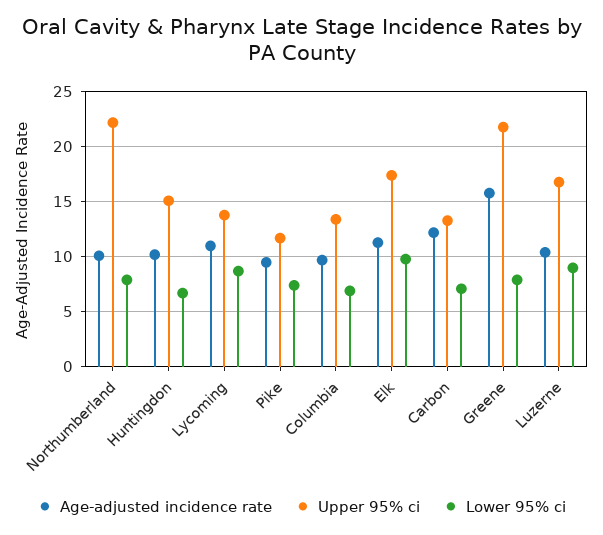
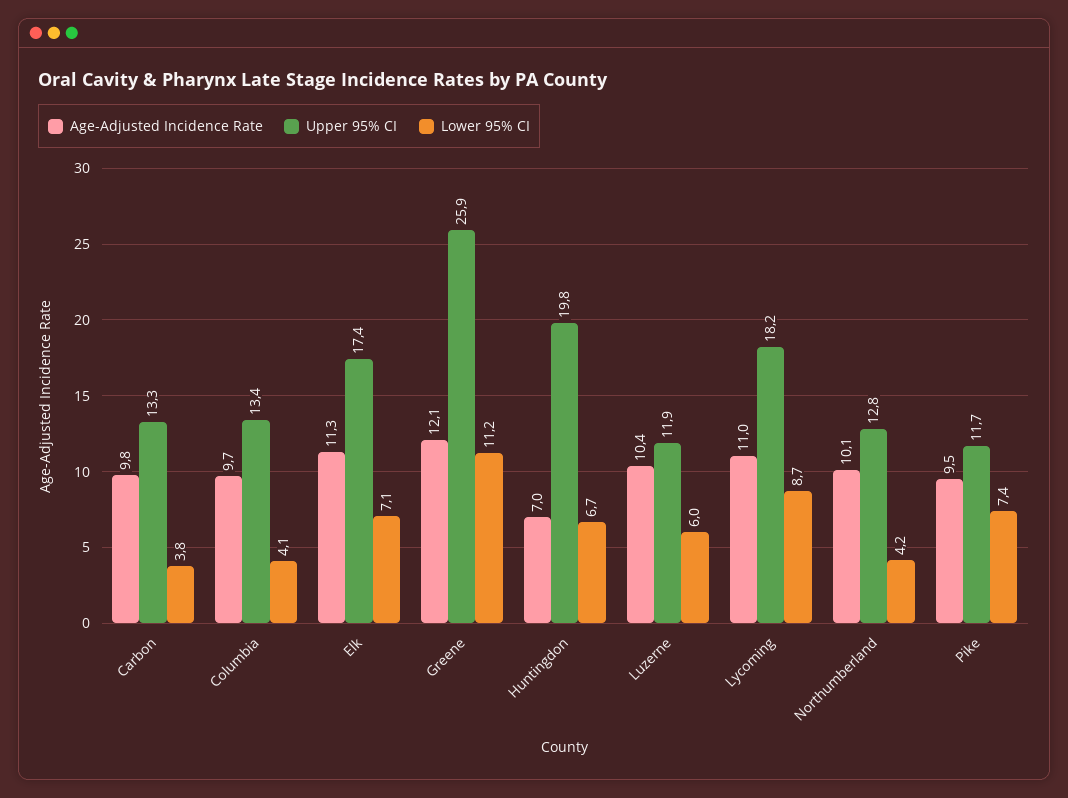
  {
    "Age-adjusted incidence rate": {
      "Northumberland": 10.1,
-     "Huntingdon": 10,
+     "Huntingdon": 7,
      "Lycoming": 11,
      "Pike": 9.5,
      "Columbia": 9.7,
      "Elk": 11.3,
-     "Carbon": 12,
+     "Carbon": 9.8,
-     "Greene": 16,
+     "Greene": 12.1,
      "Luzerne": 10.4
    },
    "Upper 95% ci": {
-     "Northumberland": 22,
+     "Northumberland": 12.8,
-     "Huntingdon": 15,
+     "Huntingdon": 19.8,
-     "Lycoming": 14,
+     "Lycoming": 18.2,
      "Pike": 11.7,
      "Columbia": 13.4,
      "Elk": 17.4,
      "Carbon": 13.3,
-     "Greene": 22,
+     "Greene": 25.9,
-     "Luzerne": 17
+     "Luzerne": 11.9
    },
    "Lower 95% ci": {
-     "Northumberland": 8,
+     "Northumberland": 4.2,
      "Huntingdon": 6.7,
      "Lycoming": 8.7,
      "Pike": 7.4,
-     "Columbia": 7,
+     "Columbia": 4.1,
-     "Elk": 10,
+     "Elk": 7.1,
-     "Carbon": 7,
+     "Carbon": 3.8,
-     "Greene": 8,
+     "Greene": 11.2,
-     "Luzerne": 9
+     "Luzerne": 6
    }
  }

